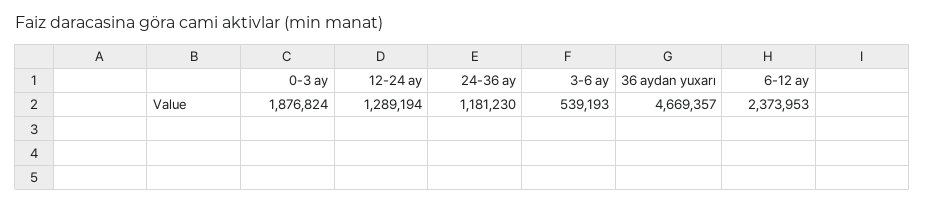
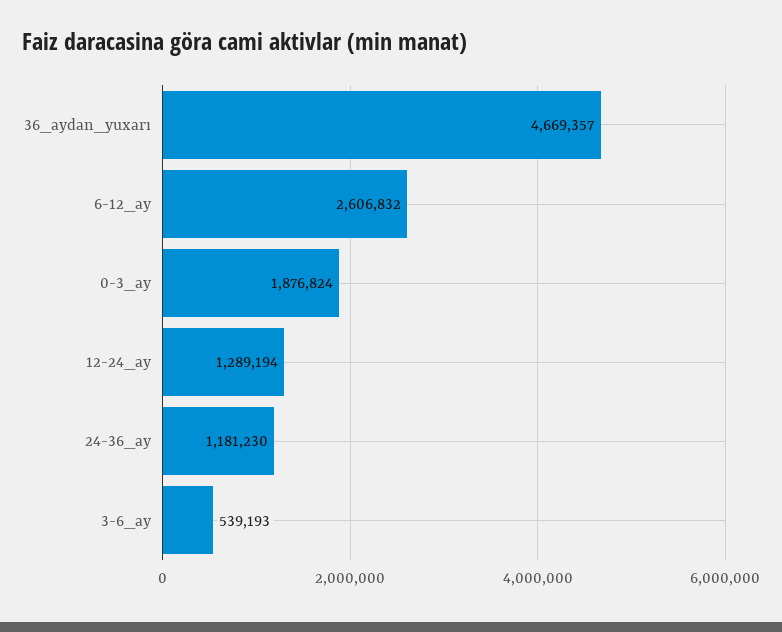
  {
    "0-3 ay": 1876824,
    "12-24 ay": 1289194,
    "24-36 ay": 1181230,
    "3-6 ay": 539193,
    "36 aydan yuxarı": 4669357,
-   "6-12 ay": 2373953
+   "6-12 ay": 2606832
  }

